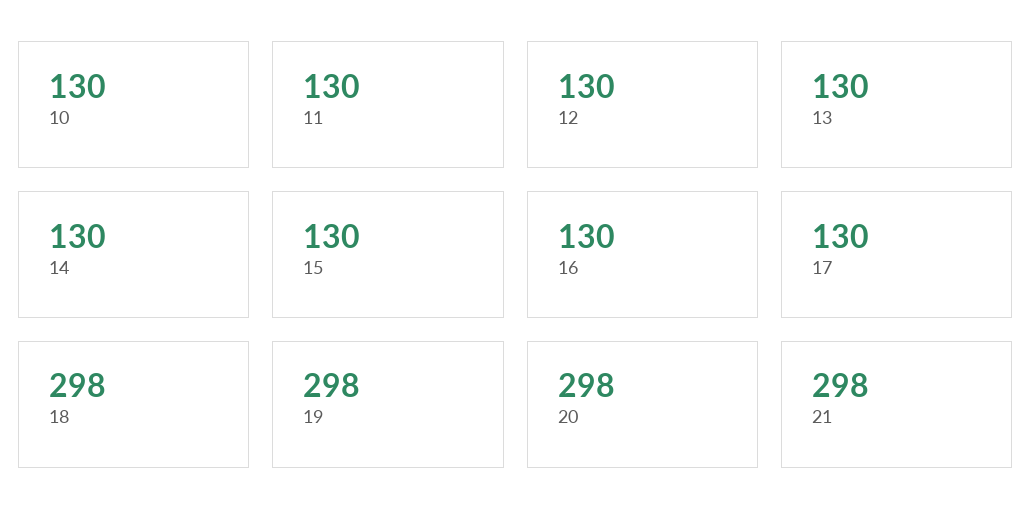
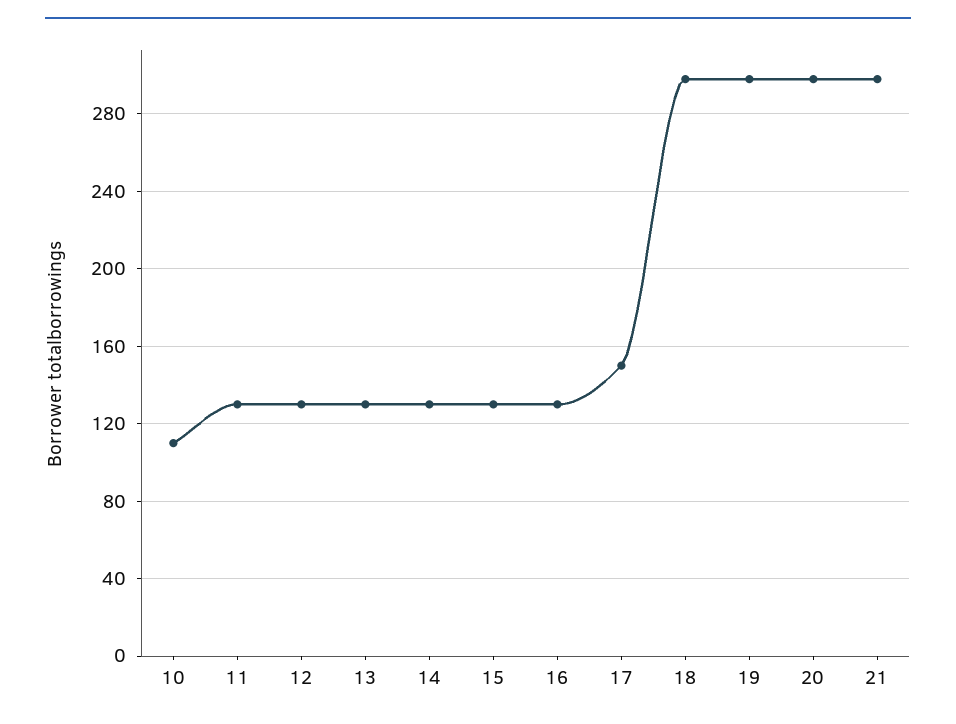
  {
-   "10": 130,
+   "10": 110,
    "11": 130,
    "12": 130,
    "13": 130,
    "14": 130,
    "15": 130,
    "16": 130,
-   "17": 130,
+   "17": 150,
    "18": 298,
    "19": 298,
    "20": 298,
    "21": 298
  }

